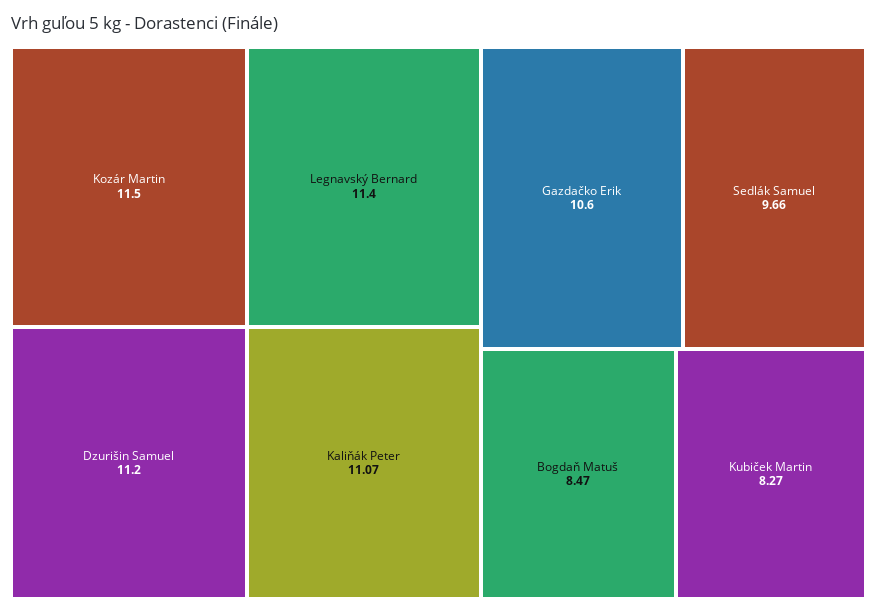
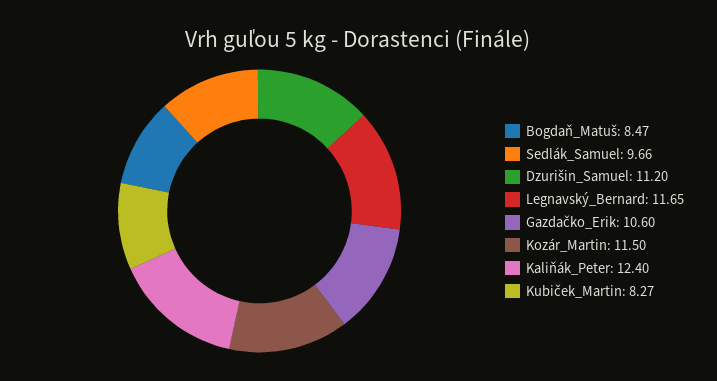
  {
    "Kozár Martin": 11.5,
-   "Legnavský Bernard": 11.4,
+   "Legnavský Bernard": 11.65,
    "Dzurišin Samuel": 11.2,
-   "Kaliňák Peter": 11.07,
+   "Kaliňák Peter": 12.4,
    "Gazdačko Erik": 10.6,
    "Sedlák Samuel": 9.66,
    "Bogdaň Matuš": 8.47,
    "Kubiček Martin": 8.27
  }

